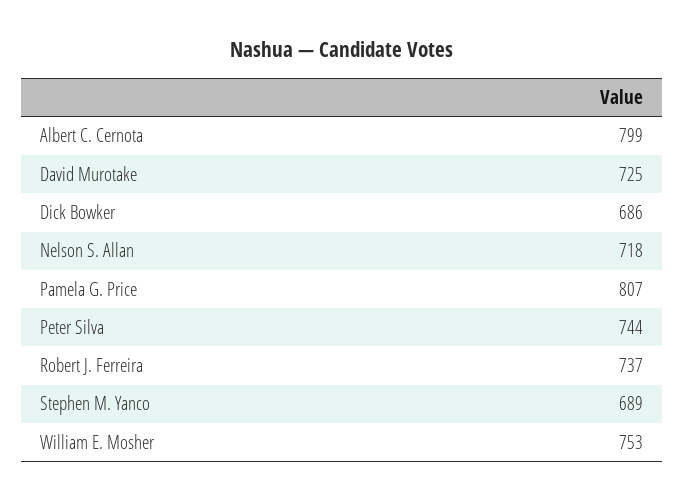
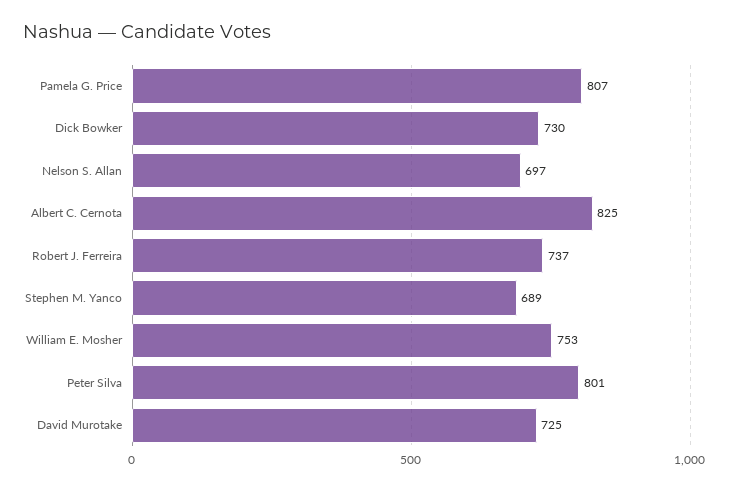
  {
-   "Albert C. Cernota": 799,
+   "Albert C. Cernota": 825,
    "David Murotake": 725,
-   "Dick Bowker": 686,
+   "Dick Bowker": 730,
-   "Nelson S. Allan": 718,
+   "Nelson S. Allan": 697,
    "Pamela G. Price": 807,
-   "Peter Silva": 744,
+   "Peter Silva": 801,
    "Robert J. Ferreira": 737,
    "Stephen M. Yanco": 689,
    "William E. Mosher": 753
  }

